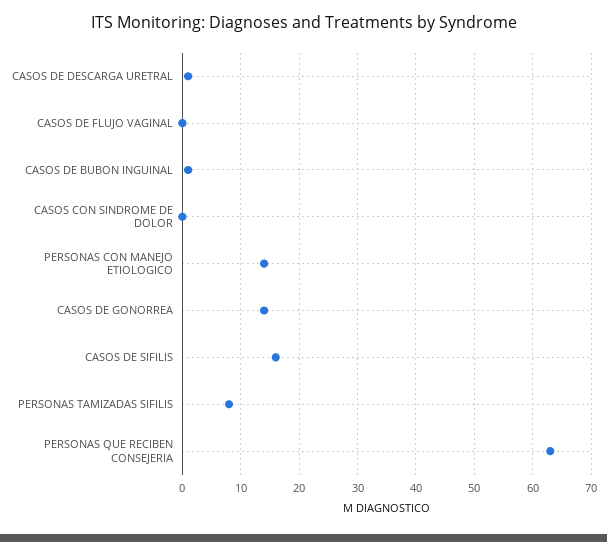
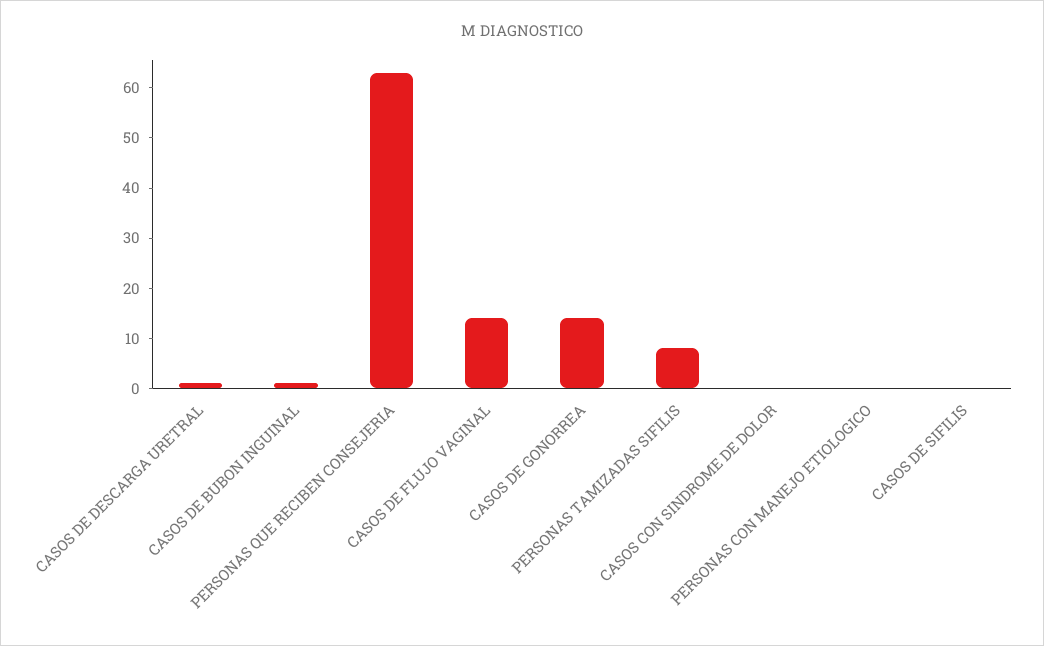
  {
    "CASOS DE DESCARGA URETRAL": 0,
-   "CASOS DE FLUJO VAGINAL": 0,
+   "CASOS DE FLUJO VAGINAL": 15,
    "CASOS DE BUBON INGUINAL": 0,
    "CASOS CON SINDROME DE DOLOR": 0,
-   "PERSONAS CON MANEJO ETIOLOGICO": 15,
+   "PERSONAS CON MANEJO ETIOLOGICO": 0,
    "CASOS DE GONORREA": 15,
-   "CASOS DE SIFILIS": 15,
+   "CASOS DE SIFILIS": 0,
    "PERSONAS TAMIZADAS SIFILIS": 10,
    "PERSONAS QUE RECIBEN CONSEJERIA": 65
  }

